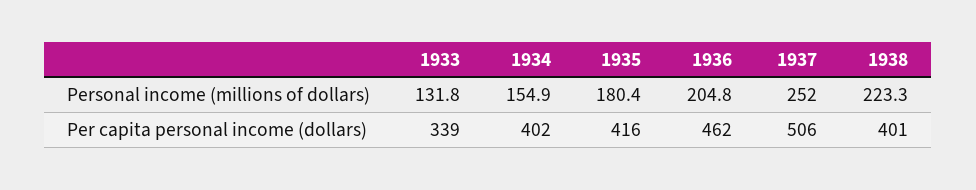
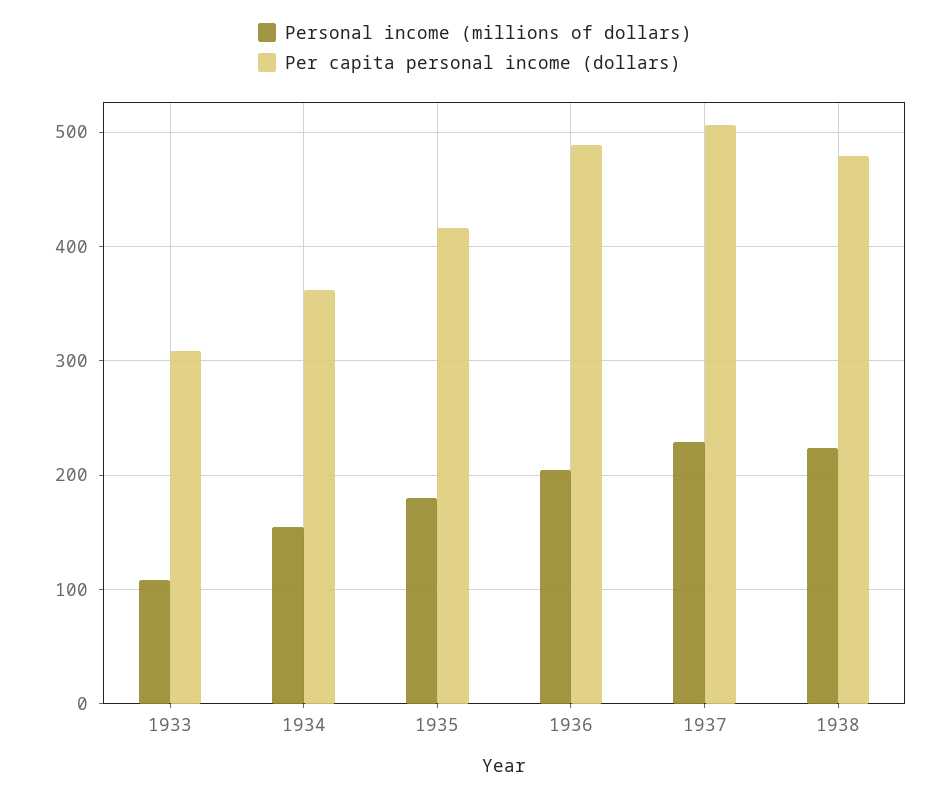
  {
    "Personal income (millions of dollars)": {
-     "1933": 131.8,
+     "1933": 110,
      "1934": 154.9,
      "1935": 180.4,
      "1936": 204.8,
-     "1937": 252,
+     "1937": 230,
      "1938": 223.3
    },
    "Per capita personal income (dollars)": {
-     "1933": 339,
+     "1933": 310,
-     "1934": 402,
+     "1934": 360,
      "1935": 416,
-     "1936": 462,
+     "1936": 490,
      "1937": 506,
-     "1938": 401
+     "1938": 480
    }
  }

